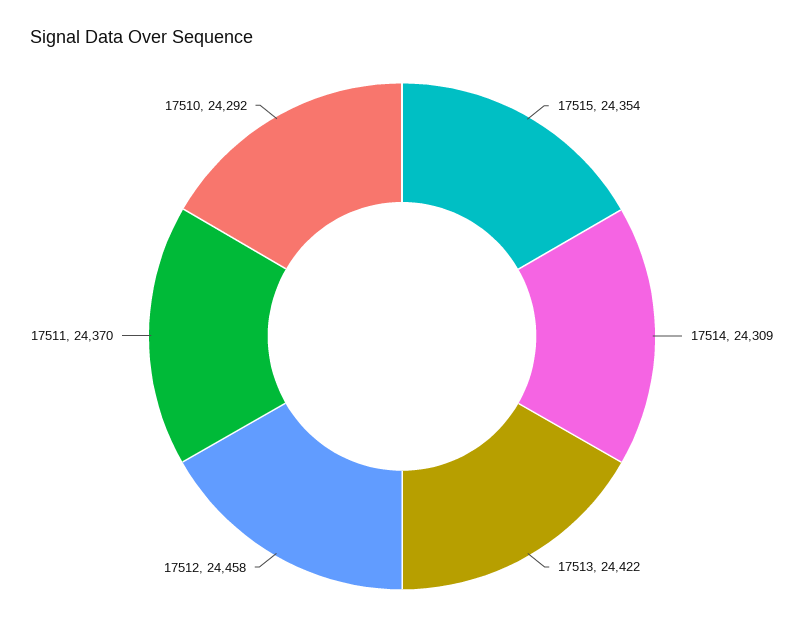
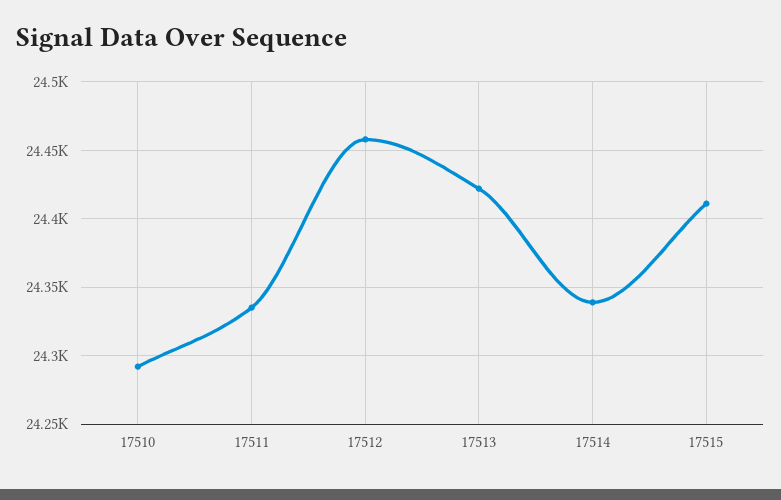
  {
-   "17515": 24354,
+   "17515": 24410,
-   "17514": 24309,
+   "17514": 24340,
    "17513": 24422,
    "17512": 24458,
-   "17511": 24370,
+   "17511": 24335,
    "17510": 24292
  }

